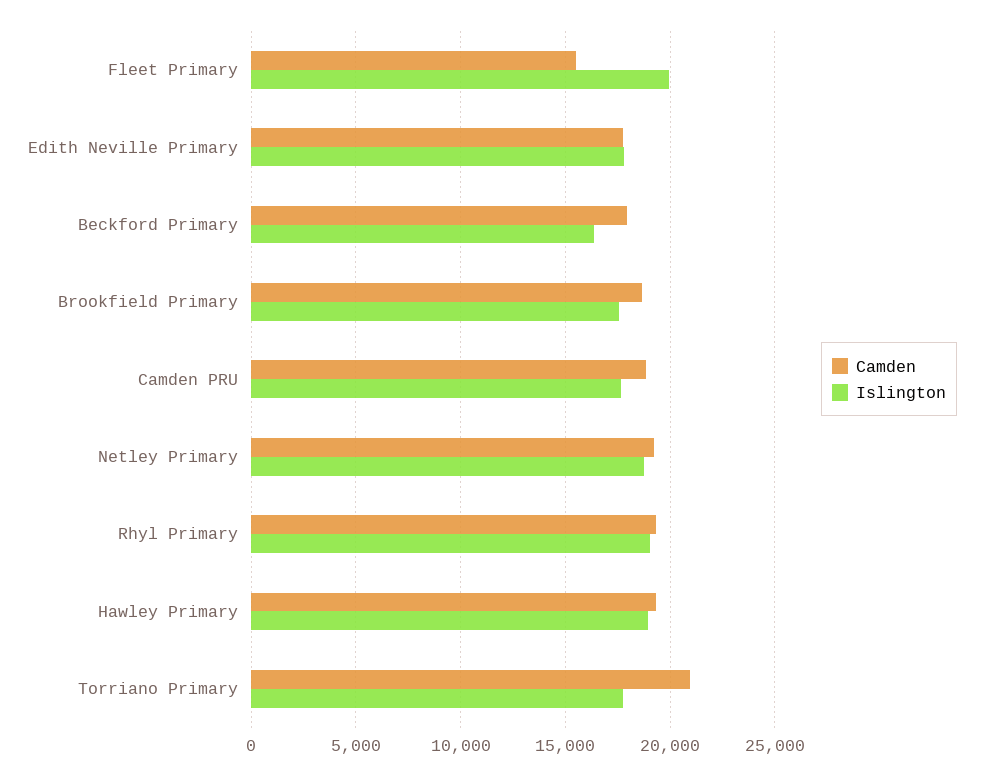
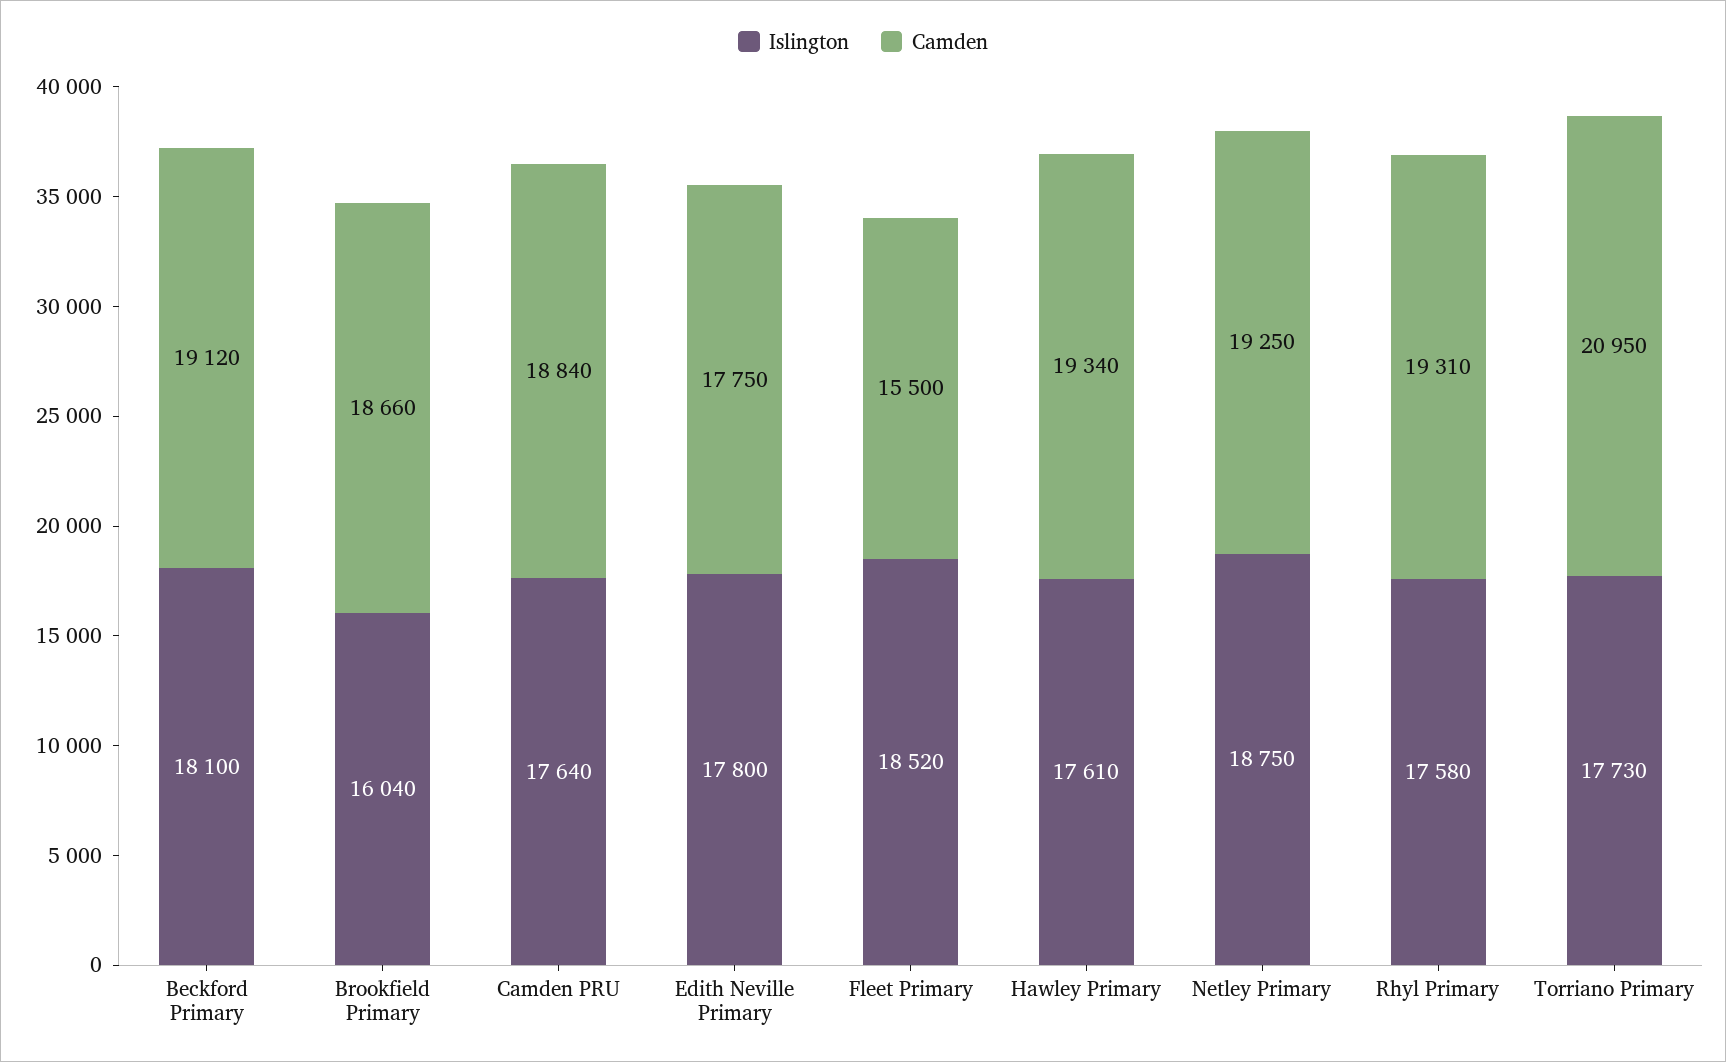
  {
    "Camden": {
      "Fleet Primary": 15500,
      "Edith Neville Primary": 17750,
-     "Beckford Primary": 18000,
+     "Beckford Primary": 19120,
      "Brookfield Primary": 18660,
      "Camden PRU": 18840,
      "Netley Primary": 19250,
      "Rhyl Primary": 19310,
      "Hawley Primary": 19340,
      "Torriano Primary": 20950
    },
    "Islington": {
-     "Fleet Primary": 20000,
+     "Fleet Primary": 18520,
      "Edith Neville Primary": 17800,
-     "Beckford Primary": 16500,
+     "Beckford Primary": 18100,
-     "Brookfield Primary": 17500,
+     "Brookfield Primary": 16040,
      "Camden PRU": 17640,
      "Netley Primary": 18750,
-     "Rhyl Primary": 19000,
+     "Rhyl Primary": 17580,
-     "Hawley Primary": 19000,
+     "Hawley Primary": 17610,
      "Torriano Primary": 17730
    }
  }

